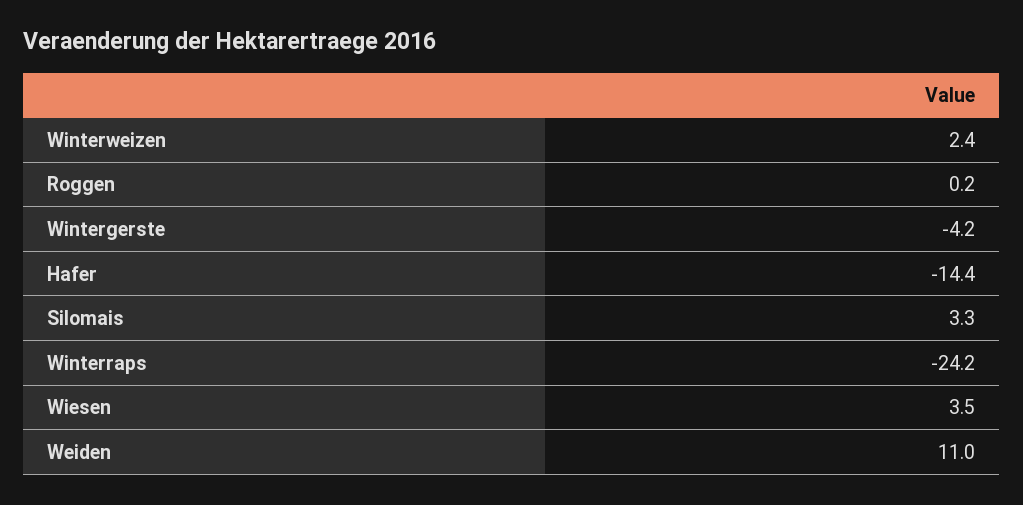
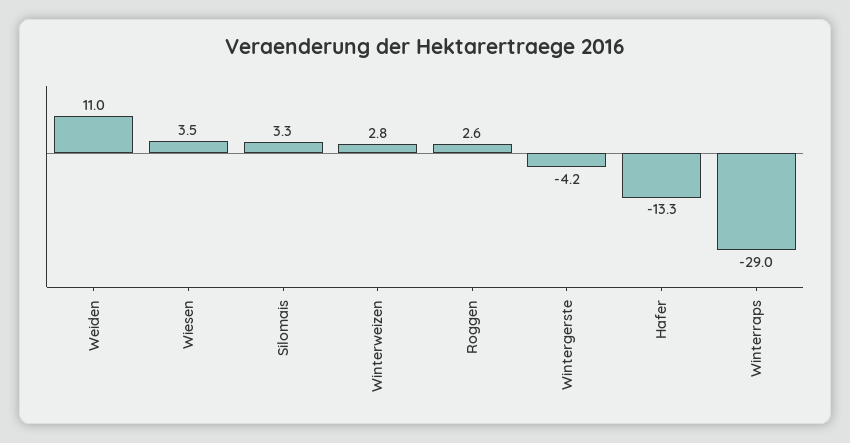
  {
-   "Winterweizen": 2.4,
+   "Winterweizen": 2.8,
-   "Roggen": 0.2,
+   "Roggen": 2.6,
    "Wintergerste": -4.2,
-   "Hafer": -14.4,
+   "Hafer": -13.3,
    "Silomais": 3.3,
-   "Winterraps": -24.2,
+   "Winterraps": -29,
    "Wiesen": 3.5,
    "Weiden": 11
  }

